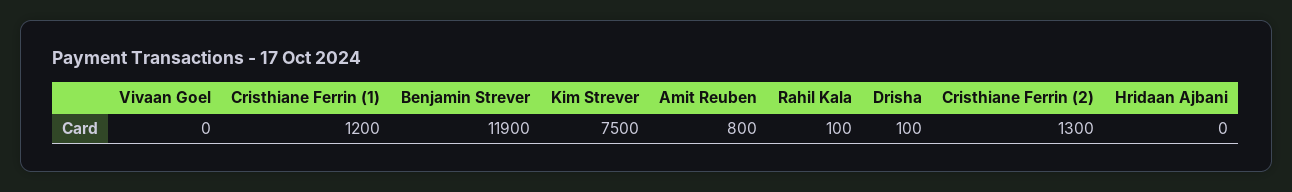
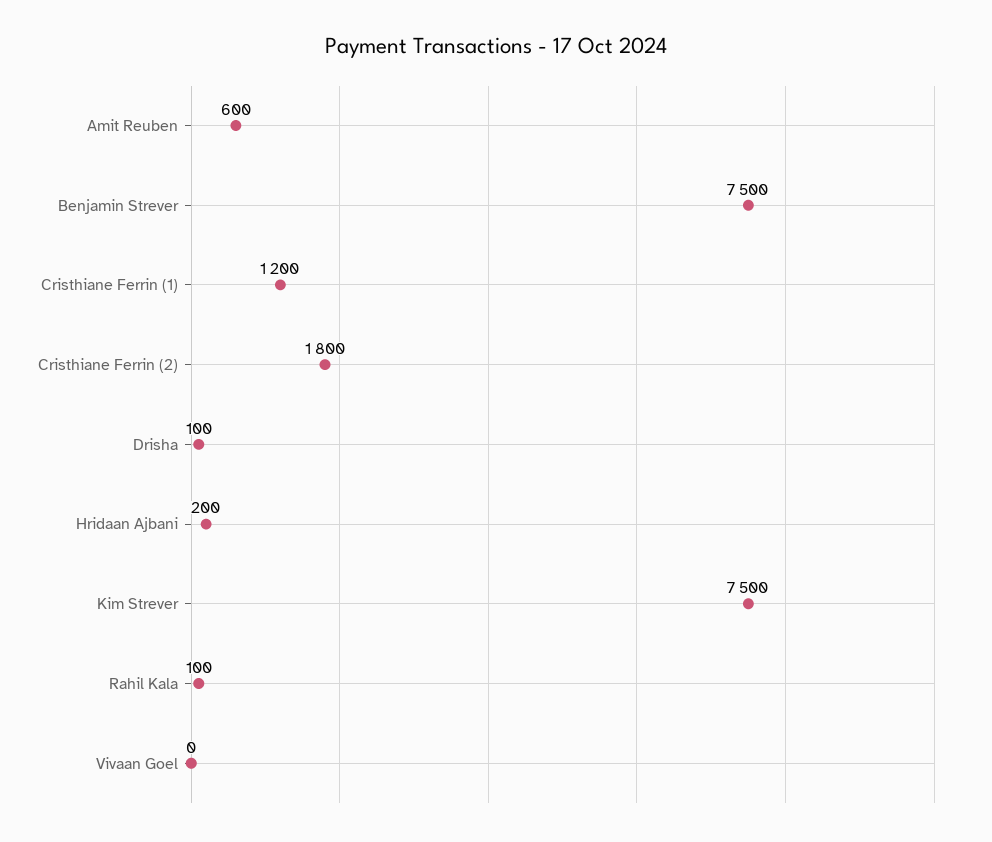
  {
    "Vivaan Goel": 0,
    "Cristhiane Ferrin (1)": 1200,
-   "Benjamin Strever": 11900,
+   "Benjamin Strever": 7500,
    "Kim Strever": 7500,
-   "Amit Reuben": 800,
+   "Amit Reuben": 600,
    "Rahil Kala": 100,
    "Drisha": 100,
-   "Cristhiane Ferrin (2)": 1300,
+   "Cristhiane Ferrin (2)": 1800,
-   "Hridaan Ajbani": 0
+   "Hridaan Ajbani": 200
  }

